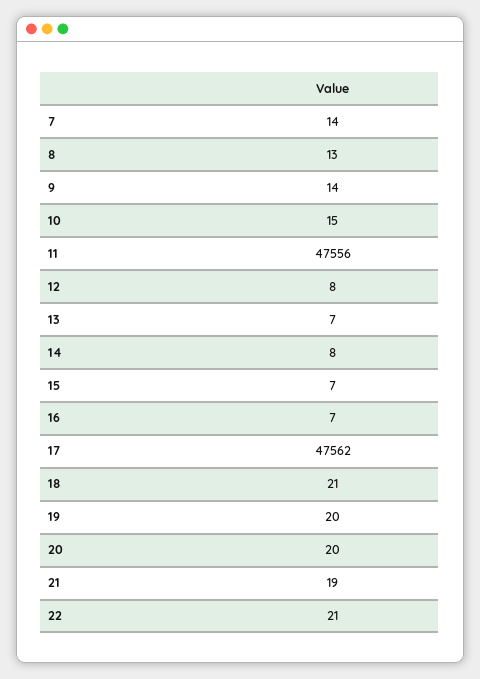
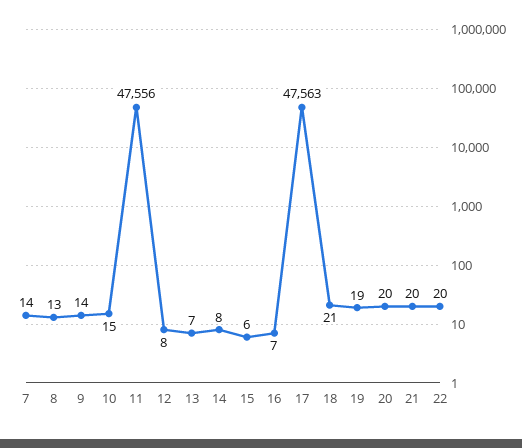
  {
    "7": 14,
    "8": 13,
    "9": 14,
    "10": 15,
    "11": 47556,
    "12": 8,
    "13": 7,
    "14": 8,
-   "15": 7,
+   "15": 6,
    "16": 7,
-   "17": 47562,
+   "17": 47563,
    "18": 21,
-   "19": 20,
+   "19": 19,
    "20": 20,
-   "21": 19,
+   "21": 20,
-   "22": 21
+   "22": 20
  }

